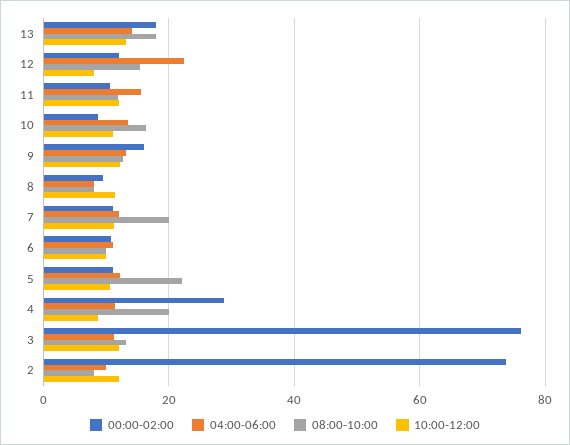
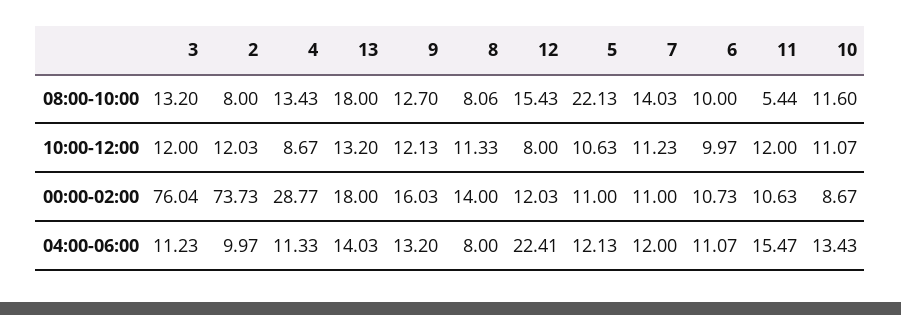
  {
    "00:00-02:00": {
      "13": 18,
      "12": 12.03,
      "11": 10.63,
      "10": 8.67,
      "9": 16.03,
-     "8": 10,
+     "8": 14,
      "7": 11,
      "6": 10.73,
      "5": 11,
      "4": 28.77,
      "3": 76.04,
      "2": 73.73
    },
    "04:00-06:00": {
      "13": 14.03,
      "12": 22.41,
      "11": 15.47,
      "10": 13.43,
      "9": 13.2,
      "8": 8,
      "7": 12,
      "6": 11.07,
      "5": 12.13,
      "4": 11.33,
      "3": 11.23,
      "2": 9.97
    },
    "08:00-10:00": {
      "13": 18,
      "12": 15.43,
-     "11": 12,
+     "11": 5.44,
-     "10": 16,
+     "10": 11.6,
      "9": 12.7,
      "8": 8.06,
-     "7": 20,
+     "7": 14.03,
      "6": 10,
      "5": 22.13,
-     "4": 20,
+     "4": 13.43,
      "3": 13.2,
      "2": 8
    },
    "10:00-12:00": {
      "13": 13.2,
      "12": 8,
      "11": 12,
      "10": 11.07,
      "9": 12.13,
      "8": 11.33,
      "7": 11.23,
      "6": 9.97,
      "5": 10.63,
      "4": 8.67,
      "3": 12,
      "2": 12.03
    }
  }

